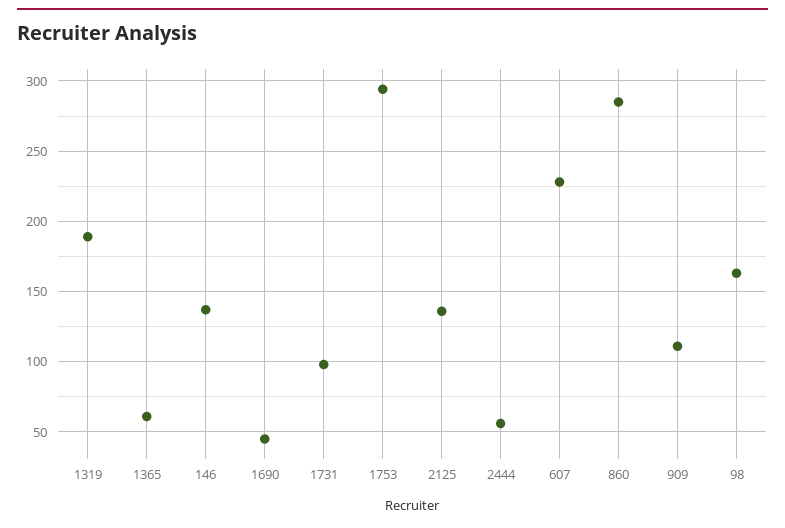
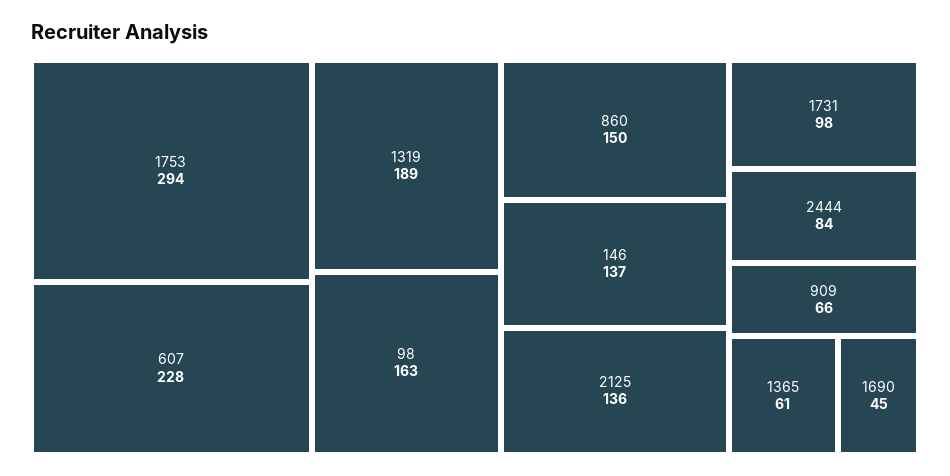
  {
    "1319": 189,
    "1365": 61,
    "146": 137,
    "1690": 45,
    "1731": 98,
    "1753": 294,
    "2125": 136,
-   "2444": 55,
+   "2444": 84,
    "607": 228,
-   "860": 285,
+   "860": 150,
-   "909": 110,
+   "909": 66,
    "98": 163
  }

